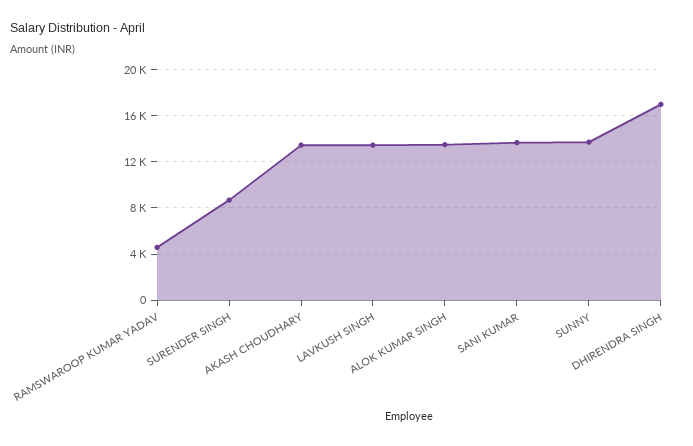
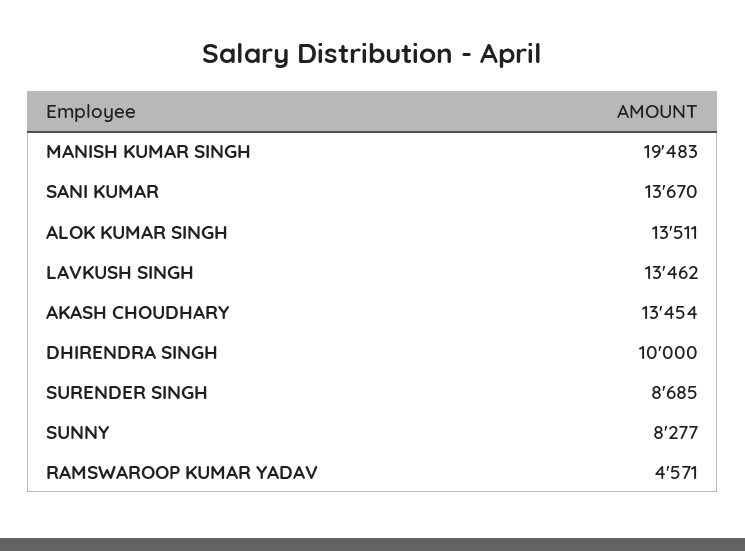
  {
    "RAMSWAROOP KUMAR YADAV": 4571,
    "SURENDER SINGH": 8685,
    "AKASH CHOUDHARY": 13454,
    "LAVKUSH SINGH": 13462,
    "ALOK KUMAR SINGH": 13511,
    "SANI KUMAR": 13670,
-   "SUNNY": 14000,
+   "SUNNY": 8277,
-   "DHIRENDRA SINGH": 17000
+   "DHIRENDRA SINGH": 10000,
+   "MANISH KUMAR SINGH": 19483
  }

